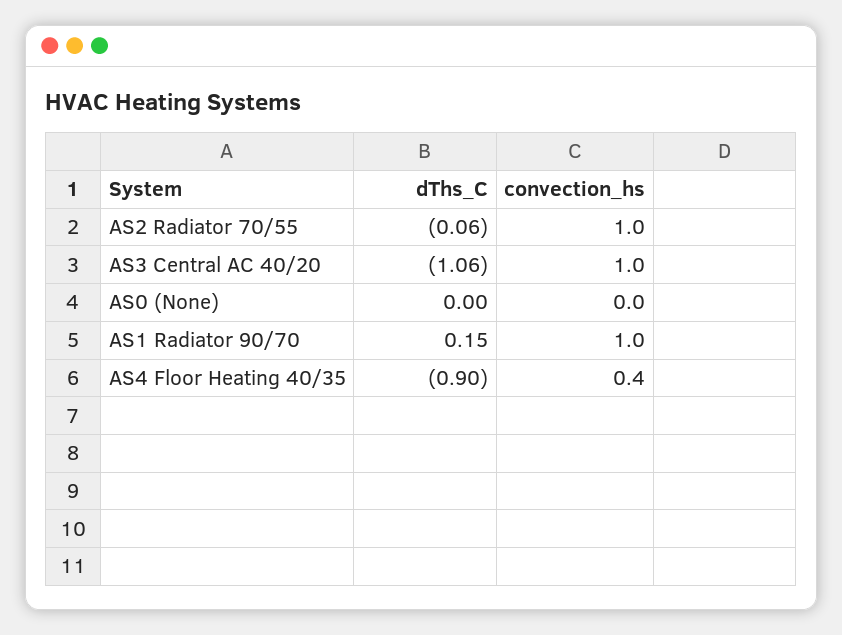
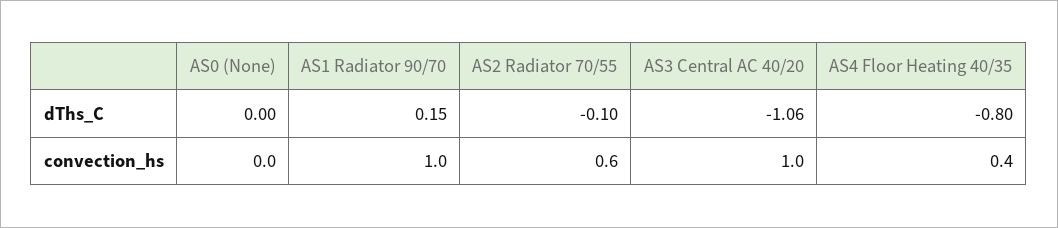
  {
    "dThs_C": {
-     "AS2 Radiator 70/55": -0.06,
+     "AS2 Radiator 70/55": -0.1,
      "AS3 Central AC 40/20": -1.06,
      "AS0 (None)": 0,
      "AS1 Radiator 90/70": 0.15,
-     "AS4 Floor Heating 40/35": -0.9
+     "AS4 Floor Heating 40/35": -0.8
    },
    "convection_hs": {
-     "AS2 Radiator 70/55": 1,
+     "AS2 Radiator 70/55": 0.6,
      "AS3 Central AC 40/20": 1,
      "AS0 (None)": 0,
      "AS1 Radiator 90/70": 1,
      "AS4 Floor Heating 40/35": 0.4
    }
  }

